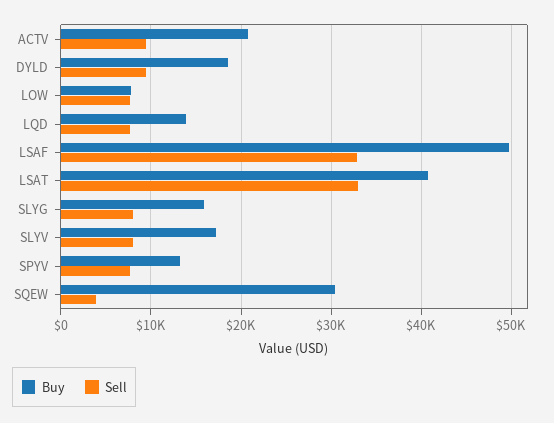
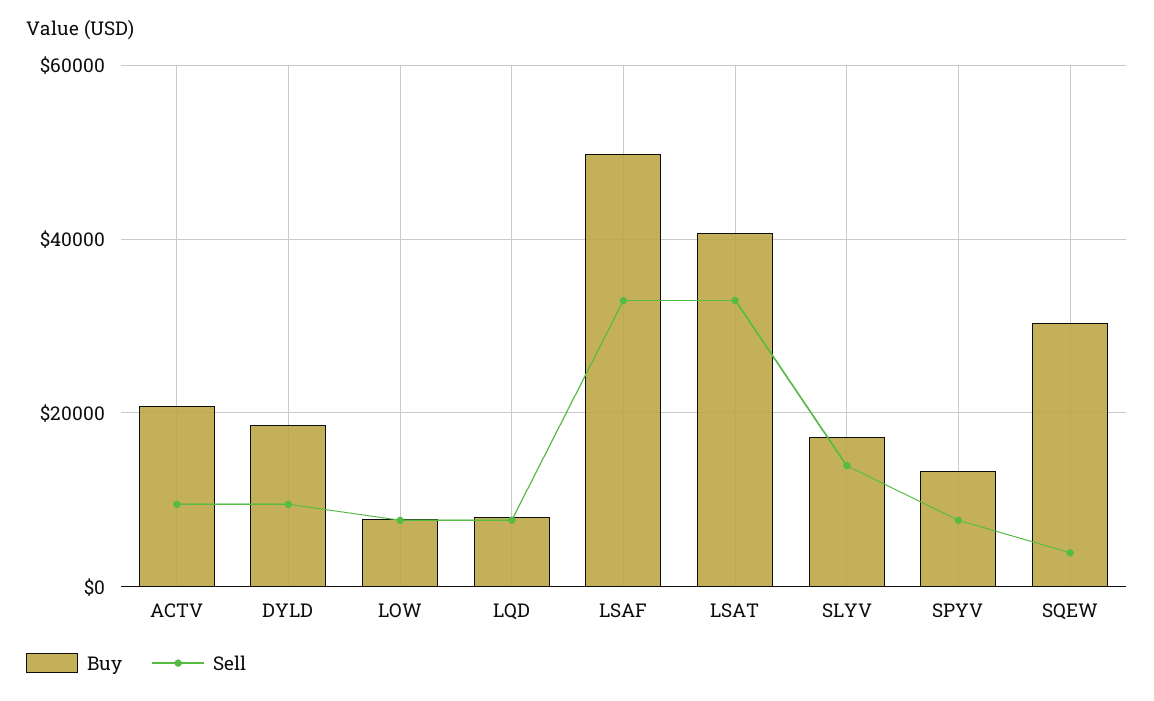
  {
    "Buy": {
      "ACTV": 21000,
      "DYLD": 19000,
      "LOW": 8000,
-     "LQD": 14000,
+     "LQD": 8000,
      "LSAF": 50000,
      "LSAT": 41000,
-     "SLYG": 16000,
      "SLYV": 17000,
      "SPYV": 13000,
      "SQEW": 30000
    },
    "Sell": {
      "ACTV": 9000,
      "DYLD": 9000,
      "LOW": 8000,
      "LQD": 8000,
      "LSAF": 33000,
      "LSAT": 33000,
-     "SLYG": 8000,
-     "SLYV": 8000,
+     "SLYV": 14000,
      "SPYV": 8000,
      "SQEW": 4000
    }
  }

